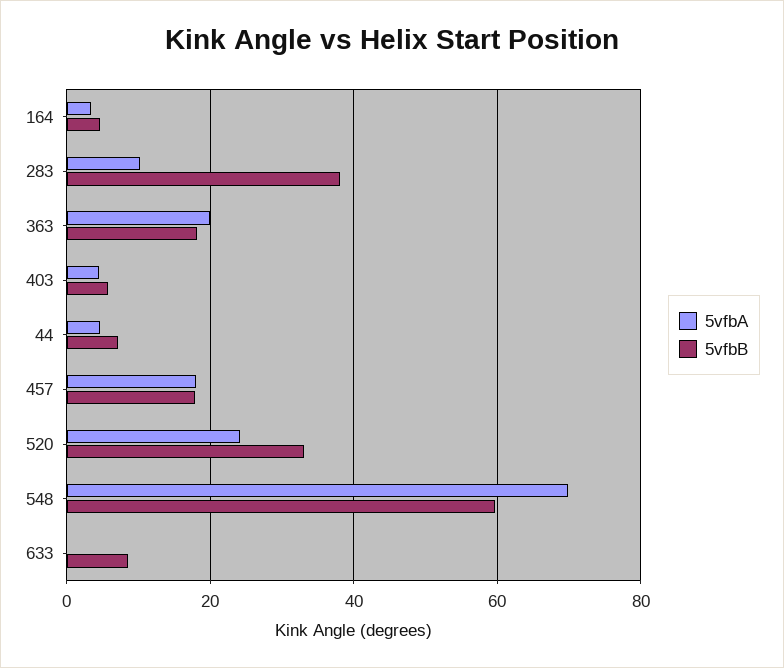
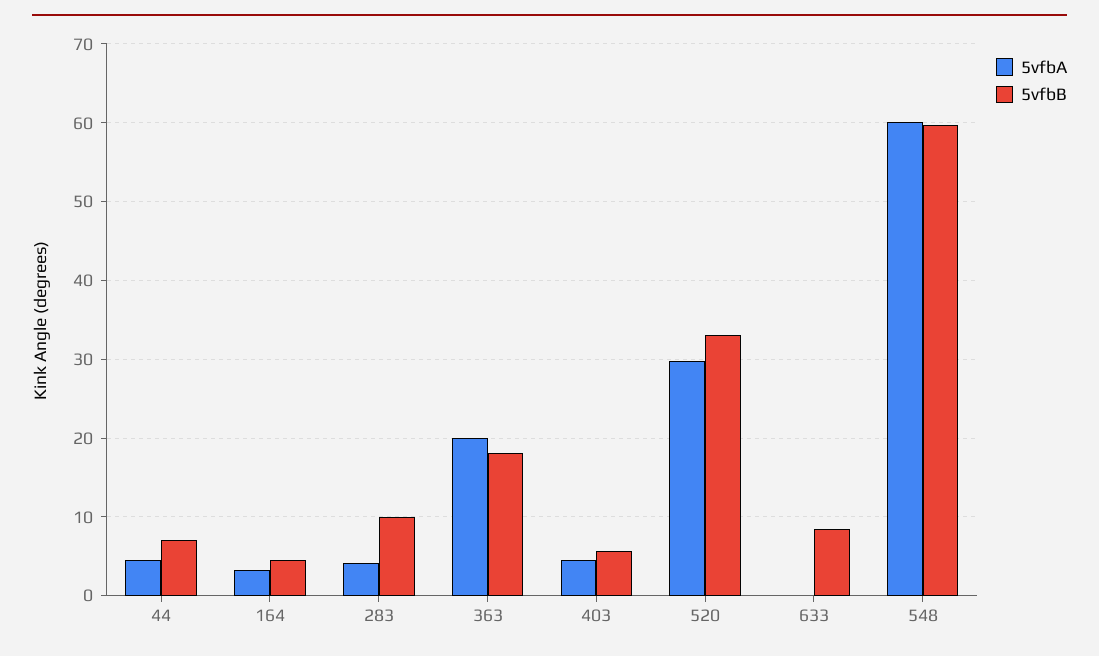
  {
    "5vfbA": {
      "164": 3,
-     "283": 10,
+     "283": 4,
      "363": 20,
      "403": 5,
      "44": 5,
-     "457": 18,
-     "520": 24,
+     "520": 30,
-     "548": 70,
+     "548": 60,
      "633": 0
    },
    "5vfbB": {
      "164": 5,
-     "283": 38,
+     "283": 10,
      "363": 18,
      "403": 6,
      "44": 7,
-     "457": 18,
      "520": 33,
      "548": 60,
      "633": 9
    }
  }

